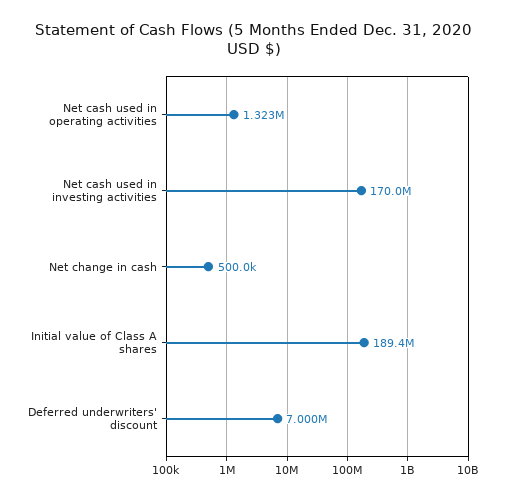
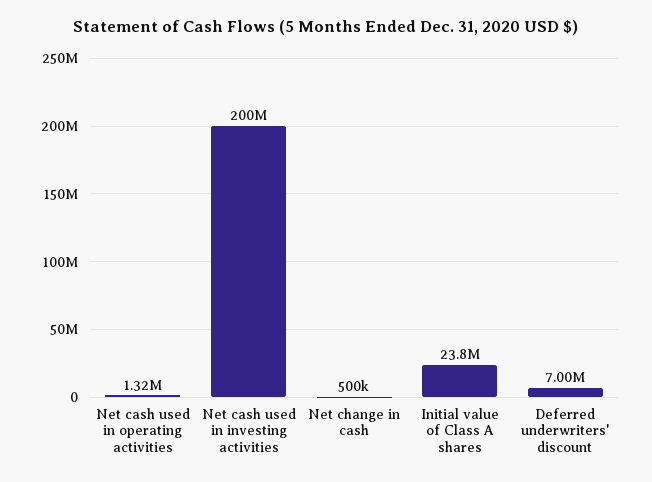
  {
    "Net cash used in operating activities": 1323000,
-   "Net cash used in investing activities": 170000000,
+   "Net cash used in investing activities": 200000000,
    "Net change in cash": 500000,
-   "Initial value of Class A shares": 189400000,
+   "Initial value of Class A shares": 23800000,
    "Deferred underwriters' discount": 7000000
  }

